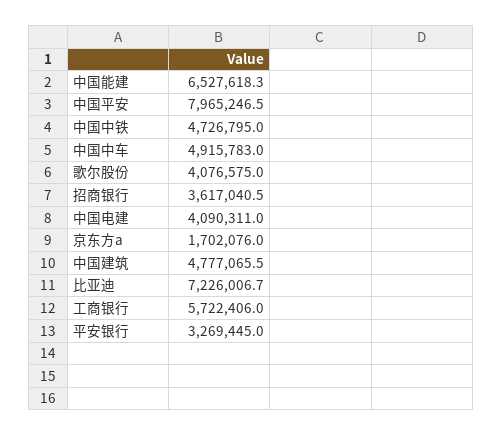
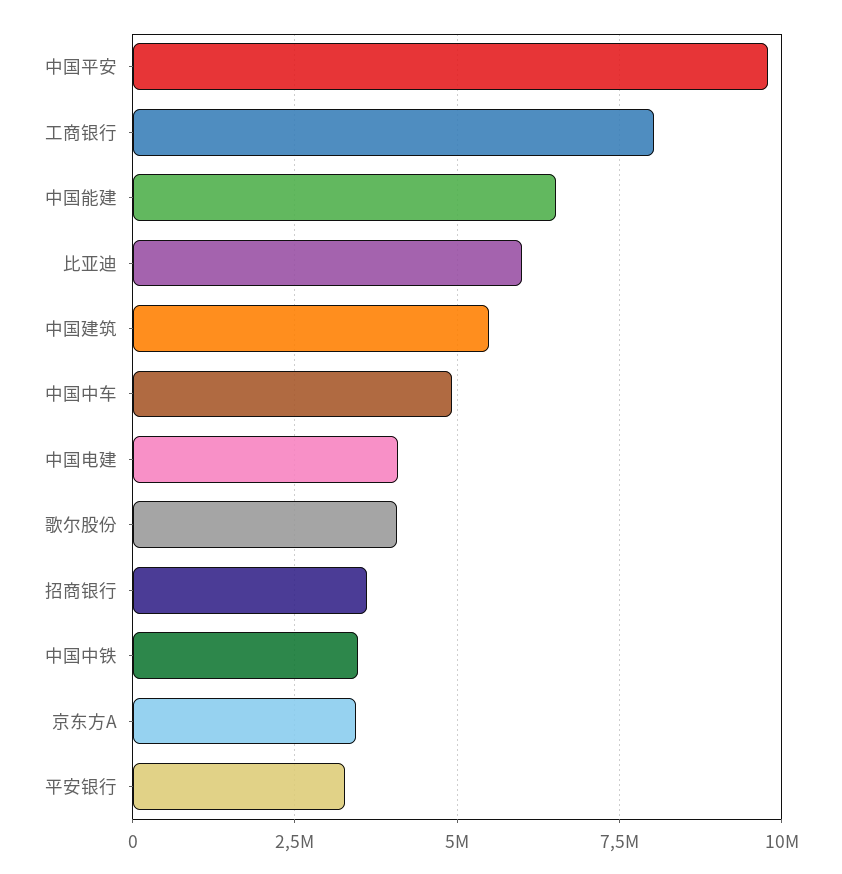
  {
    "中国能建": 6527618.3,
-   "中国平安": 7965246.5,
+   "中国平安": 9750000,
-   "中国中铁": 4726795,
+   "中国中铁": 3500000,
    "中国中车": 4915783,
    "歌尔股份": 4076575,
    "招商银行": 3617040.5,
    "中国电建": 4090311,
-   "京东方a": 1702076,
+   "京东方a": 3500000,
-   "中国建筑": 4777065.5,
+   "中国建筑": 5500000,
-   "比亚迪": 7226006.7,
+   "比亚迪": 6000000,
-   "工商银行": 5722406,
+   "工商银行": 8000000,
    "平安银行": 3269445
  }

